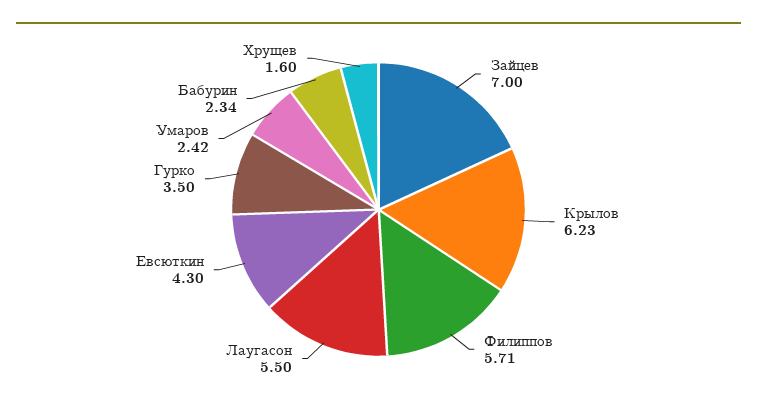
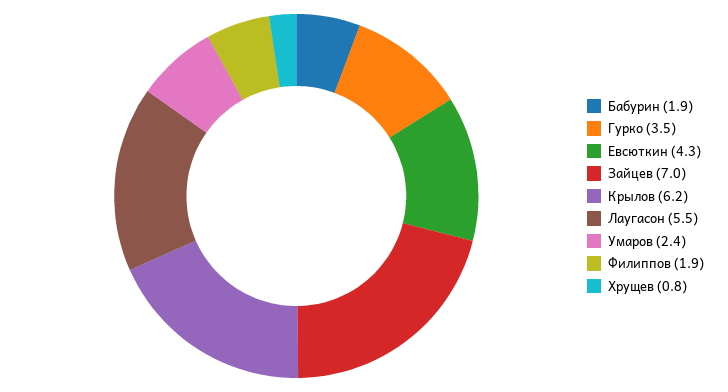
  {
    "Зайцев": 7,
    "Крылов": 6.23,
-   "Филиппов": 5.71,
+   "Филиппов": 1.9,
    "Лаугасон": 5.5,
    "Евсюткин": 4.3,
    "Гурко": 3.5,
    "Умаров": 2.42,
-   "Бабурин": 2.34,
+   "Бабурин": 1.9,
-   "Хрущев": 1.6
+   "Хрущев": 0.8
  }

